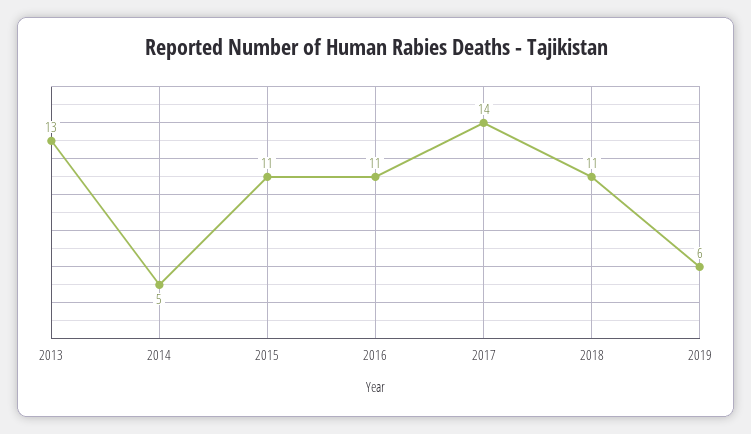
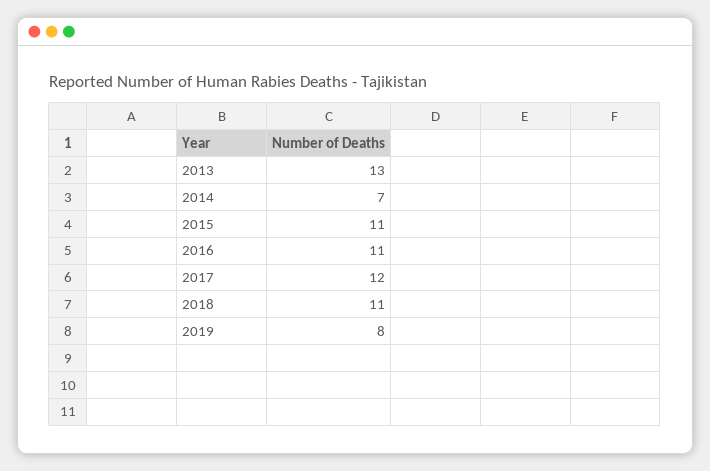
  {
    "2013": 13,
-   "2014": 5,
+   "2014": 7,
    "2015": 11,
    "2016": 11,
-   "2017": 14,
+   "2017": 12,
    "2018": 11,
-   "2019": 6
+   "2019": 8
  }

